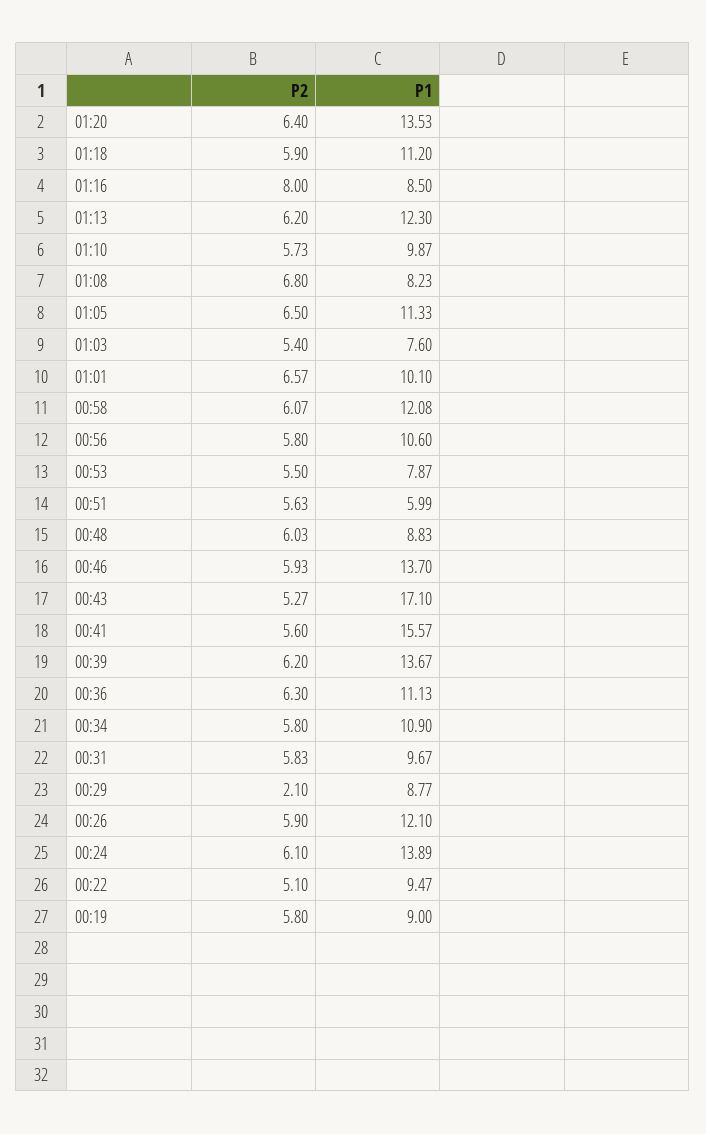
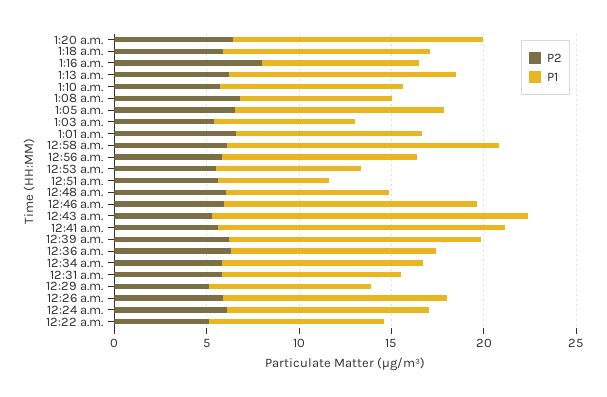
  {
    "P2": {
      "01:20": 6.4,
      "01:18": 5.9,
      "01:16": 8,
      "01:13": 6.2,
      "01:10": 5.73,
      "01:08": 6.8,
      "01:05": 6.5,
      "01:03": 5.4,
      "01:01": 6.57,
      "00:58": 6.07,
      "00:56": 5.8,
      "00:53": 5.5,
      "00:51": 5.63,
      "00:48": 6.03,
      "00:46": 5.93,
      "00:43": 5.27,
      "00:41": 5.6,
      "00:39": 6.2,
      "00:36": 6.3,
      "00:34": 5.8,
      "00:31": 5.83,
-     "00:29": 2.1,
+     "00:29": 5,
      "00:26": 5.9,
      "00:24": 6.1,
-     "00:22": 5.1,
+     "00:22": 5.1
-     "00:19": 5.8
    },
    "P1": {
      "01:20": 13.53,
      "01:18": 11.2,
      "01:16": 8.5,
      "01:13": 12.3,
      "01:10": 9.87,
      "01:08": 8.23,
      "01:05": 11.33,
      "01:03": 7.6,
      "01:01": 10.1,
-     "00:58": 12.08,
+     "00:58": 15,
      "00:56": 10.6,
      "00:53": 7.87,
      "00:51": 5.99,
      "00:48": 8.83,
      "00:46": 13.7,
      "00:43": 17.1,
      "00:41": 15.57,
      "00:39": 13.67,
      "00:36": 11.13,
      "00:34": 10.9,
      "00:31": 9.67,
      "00:29": 8.77,
      "00:26": 12.1,
-     "00:24": 13.89,
+     "00:24": 11,
-     "00:22": 9.47,
+     "00:22": 9.47
-     "00:19": 9
    }
  }

